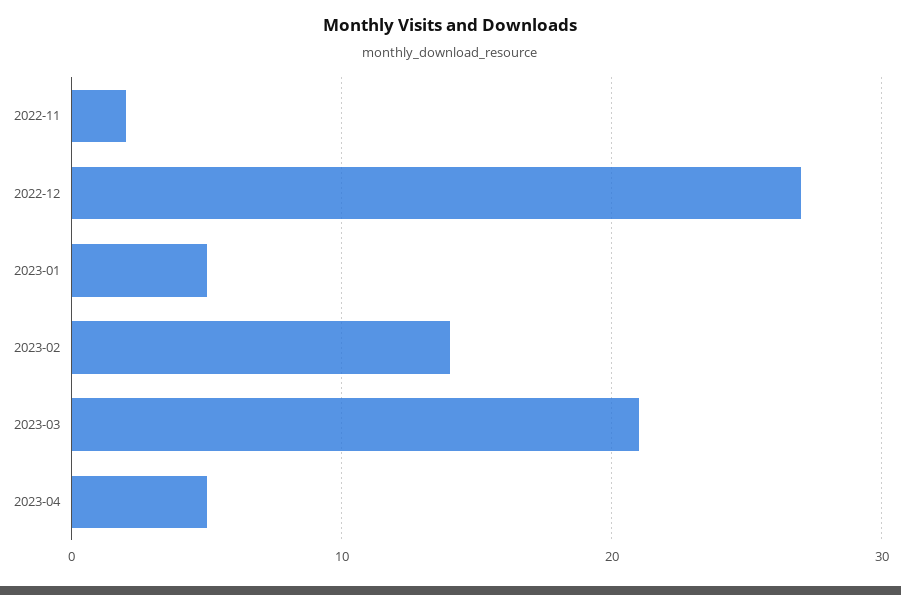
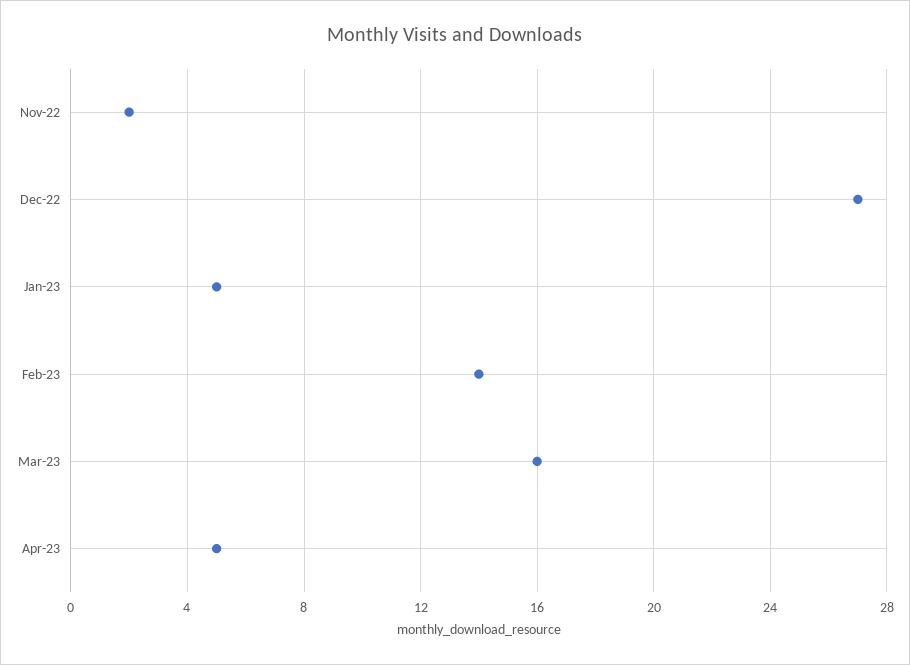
  {
    "2022-11": 2,
    "2022-12": 27,
    "2023-01": 5,
    "2023-02": 14,
-   "2023-03": 21,
+   "2023-03": 16,
    "2023-04": 5
  }

